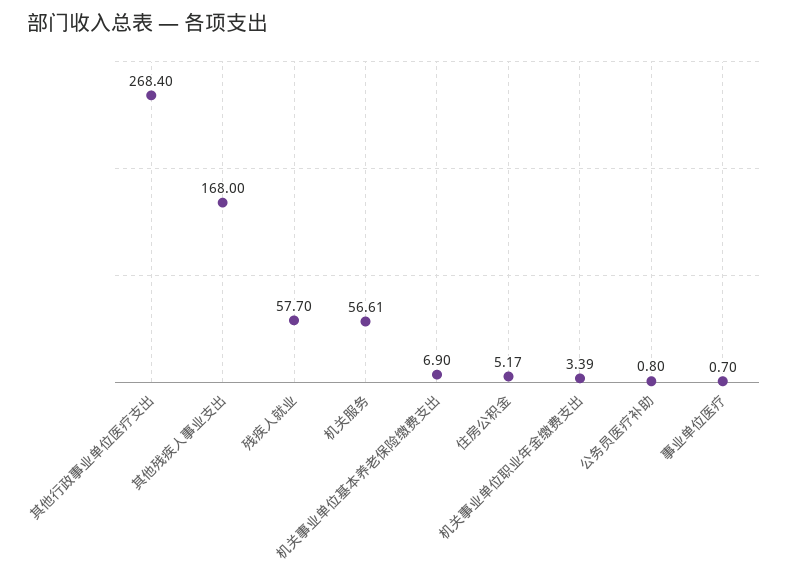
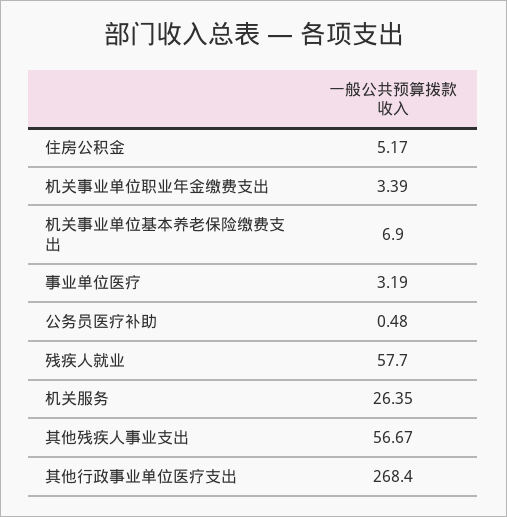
  {
    "其他行政事业单位医疗支出": 268.4,
-   "其他残疾人事业支出": 168,
+   "其他残疾人事业支出": 56.67,
    "残疾人就业": 57.7,
-   "机关服务": 56.61,
+   "机关服务": 26.35,
    "机关事业单位基本养老保险缴费支出": 6.9,
    "住房公积金": 5.17,
    "机关事业单位职业年金缴费支出": 3.39,
-   "公务员医疗补助": 0.8,
+   "公务员医疗补助": 0.48,
-   "事业单位医疗": 0.7
+   "事业单位医疗": 3.19
  }

